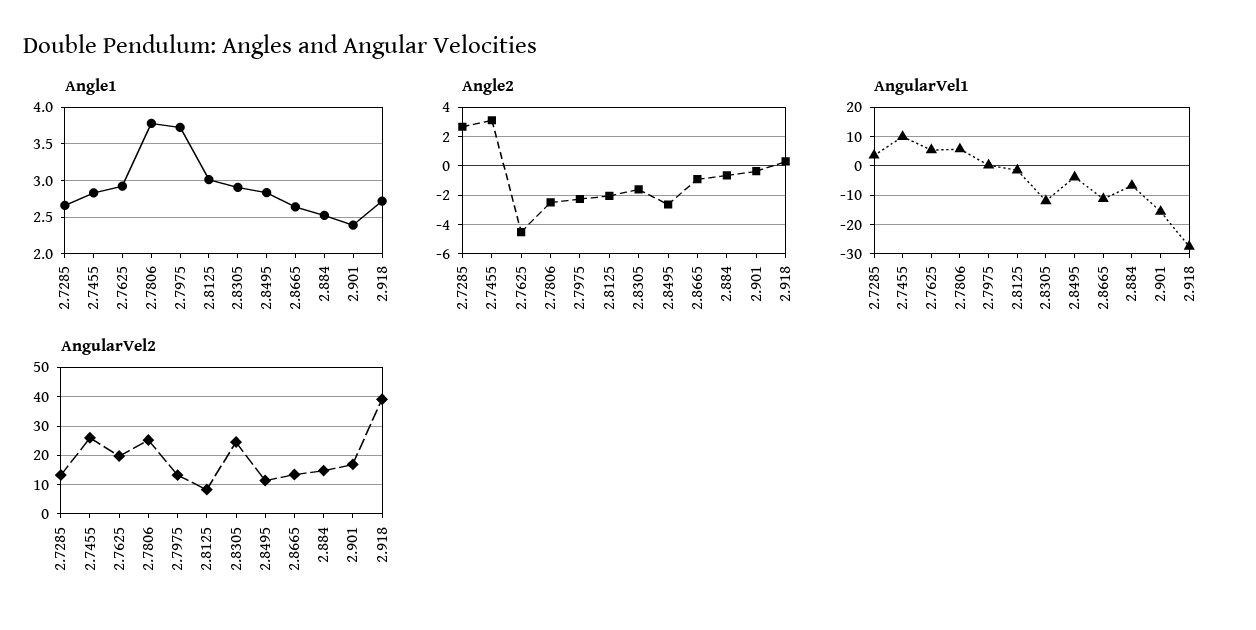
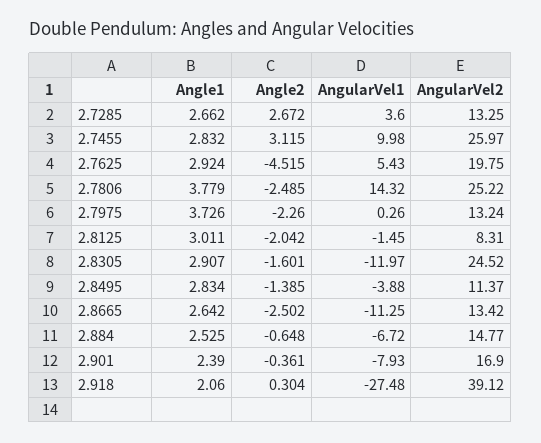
  {
    "Angle1": {
      "2.7285": 2.662,
      "2.7455": 2.832,
      "2.7625": 2.924,
      "2.7806": 3.779,
      "2.7975": 3.726,
      "2.8125": 3.011,
      "2.8305": 2.907,
      "2.8495": 2.834,
      "2.8665": 2.642,
      "2.884": 2.525,
      "2.901": 2.39,
-     "2.918": 2.7
+     "2.918": 2.06
    },
    "Angle2": {
      "2.7285": 2.672,
      "2.7455": 3.115,
      "2.7625": -4.515,
      "2.7806": -2.485,
      "2.7975": -2.26,
      "2.8125": -2.042,
      "2.8305": -1.601,
-     "2.8495": -2.5,
+     "2.8495": -1.385,
-     "2.8665": -1,
+     "2.8665": -2.502,
      "2.884": -0.648,
      "2.901": -0.361,
      "2.918": 0.304
    },
    "AngularVel1": {
      "2.7285": 3.6,
      "2.7455": 9.98,
      "2.7625": 5.43,
-     "2.7806": 5,
+     "2.7806": 14.32,
      "2.7975": 0.26,
      "2.8125": -1.45,
      "2.8305": -11.97,
      "2.8495": -3.88,
      "2.8665": -11.25,
      "2.884": -6.72,
-     "2.901": -15,
+     "2.901": -7.93,
      "2.918": -27.48
    },
    "AngularVel2": {
      "2.7285": 13.25,
      "2.7455": 25.97,
      "2.7625": 19.75,
      "2.7806": 25.22,
      "2.7975": 13.24,
      "2.8125": 8.31,
      "2.8305": 24.52,
      "2.8495": 11.37,
      "2.8665": 13.42,
      "2.884": 14.77,
      "2.901": 16.9,
      "2.918": 39.12
    }
  }

